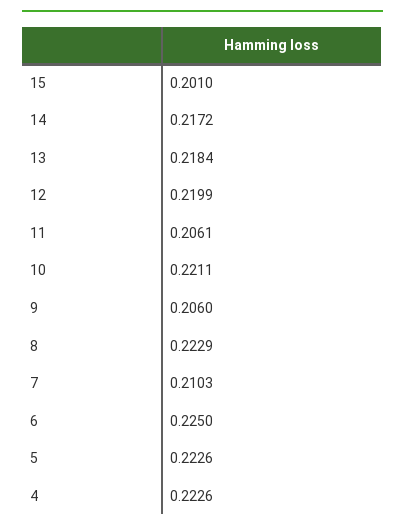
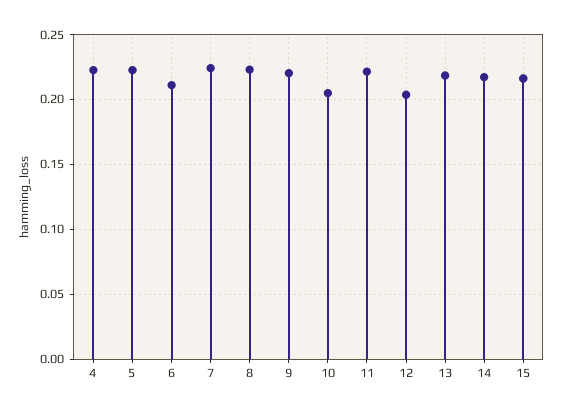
  {
-   "15": 0.201,
+   "15": 0.215,
    "14": 0.2172,
    "13": 0.2184,
-   "12": 0.2199,
+   "12": 0.205,
-   "11": 0.2061,
+   "11": 0.22,
-   "10": 0.2211,
+   "10": 0.205,
-   "9": 0.206,
+   "9": 0.22,
    "8": 0.2229,
-   "7": 0.2103,
+   "7": 0.225,
-   "6": 0.225,
+   "6": 0.21,
    "5": 0.2226,
    "4": 0.2226
  }

